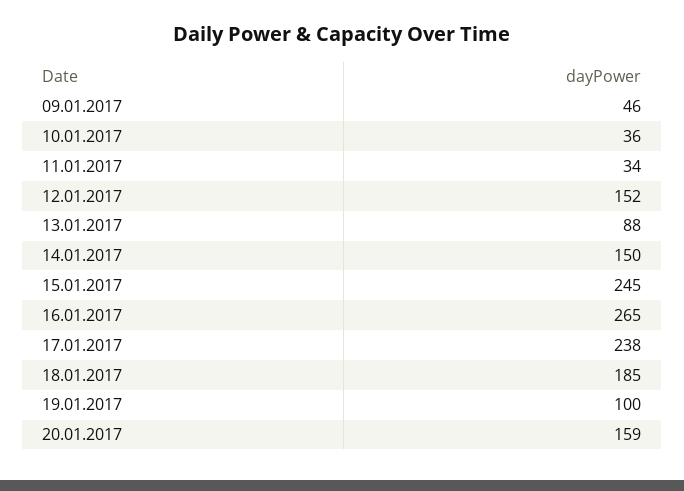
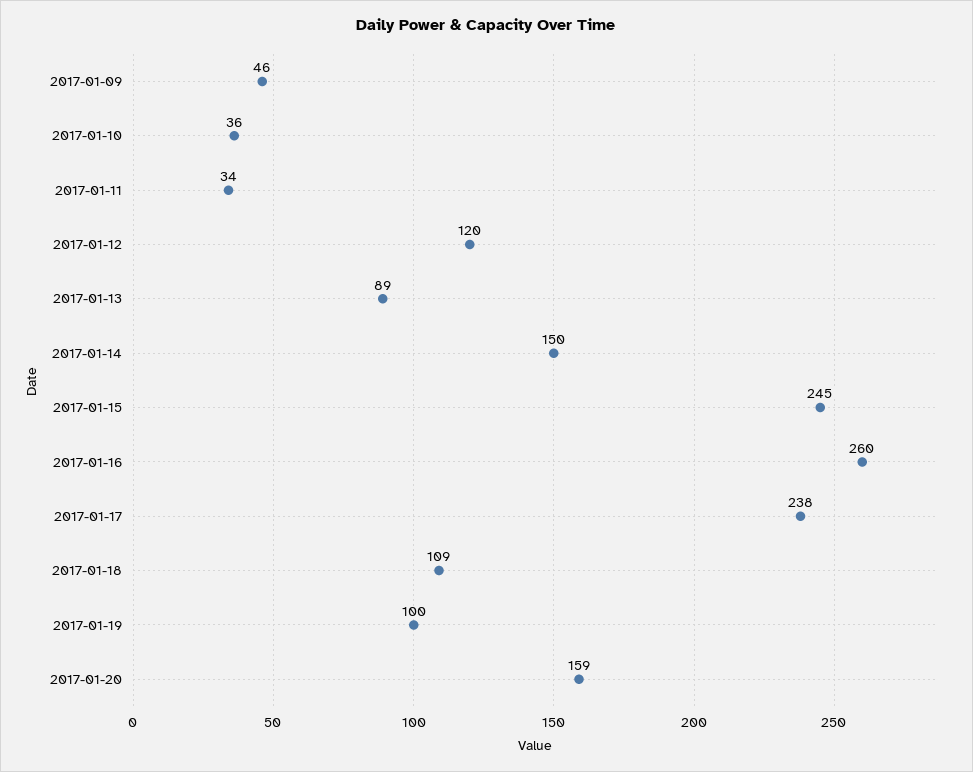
  {
    "09.01.2017": 46,
    "10.01.2017": 36,
    "11.01.2017": 34,
-   "12.01.2017": 152,
+   "12.01.2017": 120,
-   "13.01.2017": 88,
+   "13.01.2017": 89,
    "14.01.2017": 150,
    "15.01.2017": 245,
-   "16.01.2017": 265,
+   "16.01.2017": 260,
    "17.01.2017": 238,
-   "18.01.2017": 185,
+   "18.01.2017": 109,
    "19.01.2017": 100,
    "20.01.2017": 159
  }

